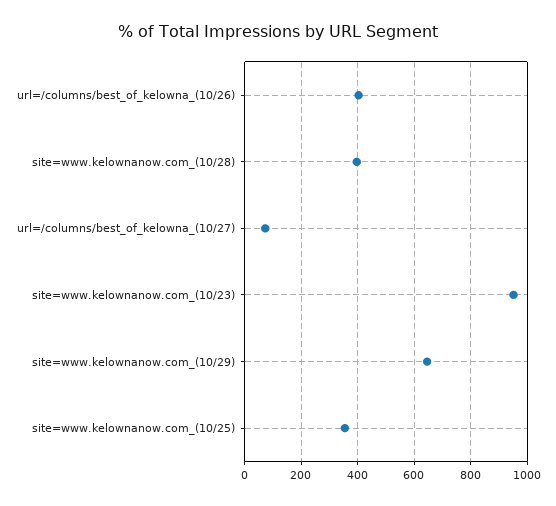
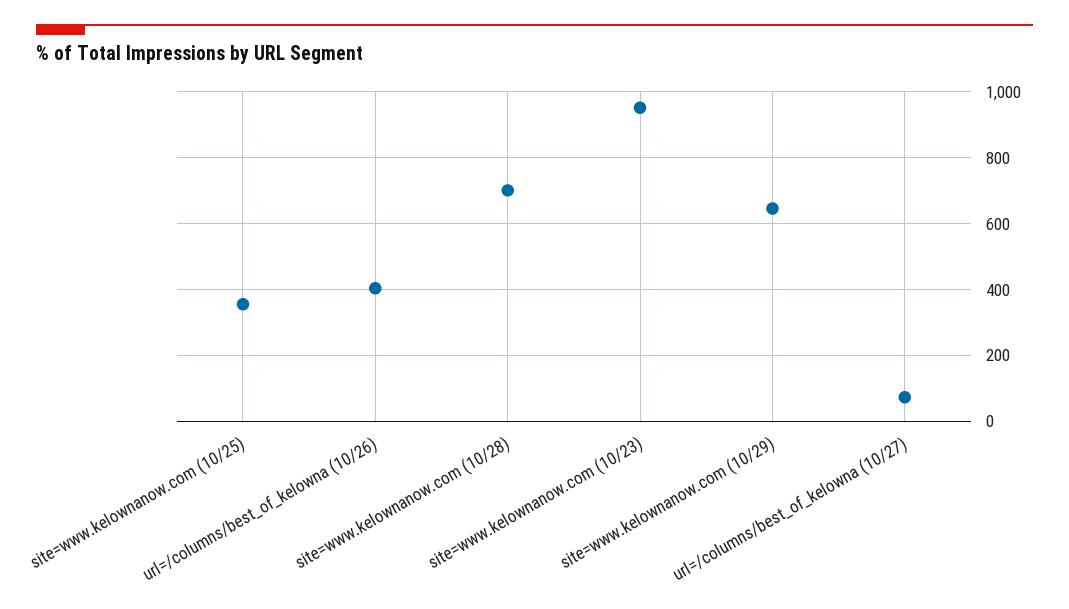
  {
    "url=/columns/best_of_kelowna_(10/26)": 400,
-   "site=www.kelownanow.com_(10/28)": 400,
+   "site=www.kelownanow.com_(10/28)": 700,
    "url=/columns/best_of_kelowna_(10/27)": 80,
    "site=www.kelownanow.com_(10/23)": 960,
    "site=www.kelownanow.com_(10/29)": 640,
    "site=www.kelownanow.com_(10/25)": 360
  }

